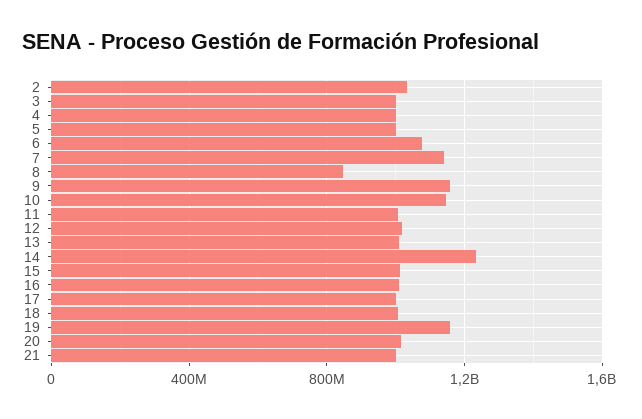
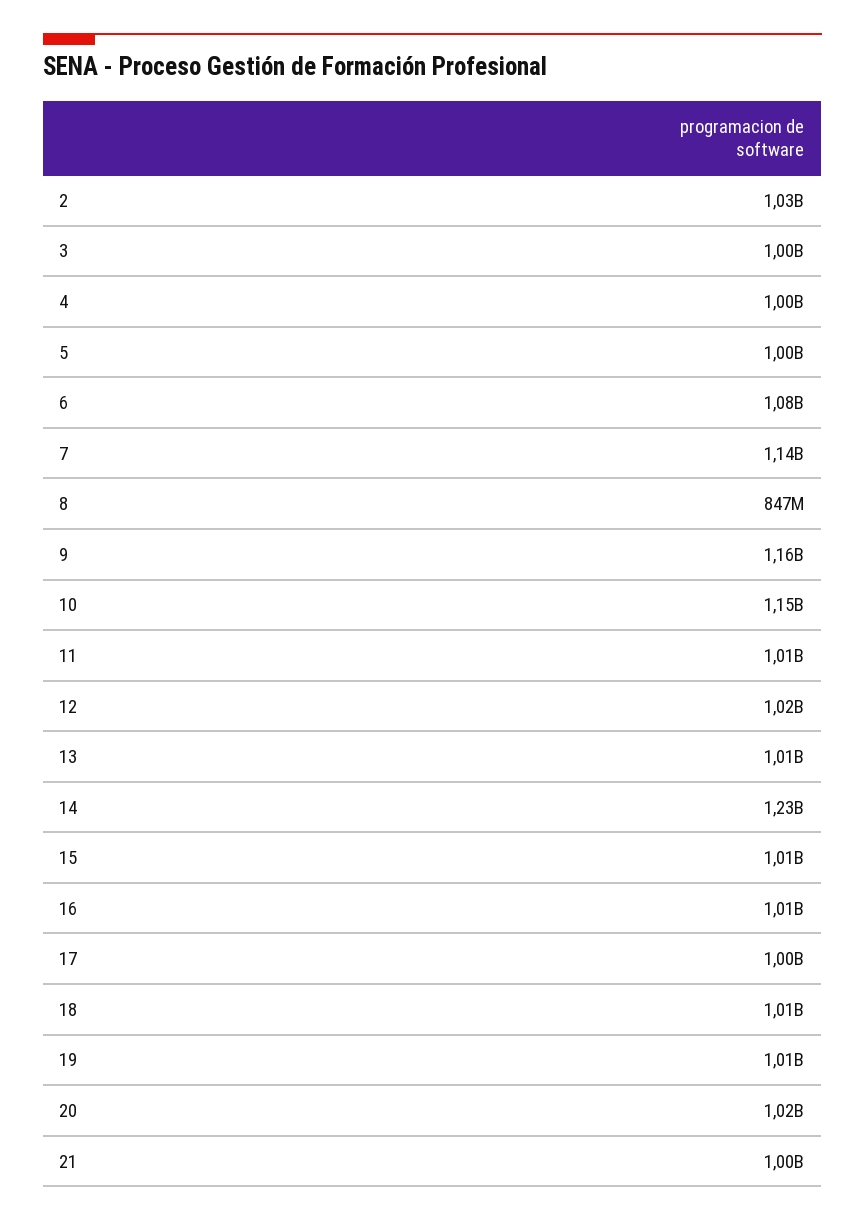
  {
    "2": 1030000000,
    "3": 1000000000,
    "4": 1000000000,
    "5": 1000000000,
    "6": 1080000000,
    "7": 1140000000,
    "8": 847000000,
    "9": 1160000000,
    "10": 1150000000,
    "11": 1010000000,
    "12": 1020000000,
    "13": 1010000000,
    "14": 1230000000,
    "15": 1010000000,
    "16": 1010000000,
    "17": 1000000000,
    "18": 1010000000,
-   "19": 1150000000,
+   "19": 1010000000,
    "20": 1020000000,
    "21": 1000000000
  }

